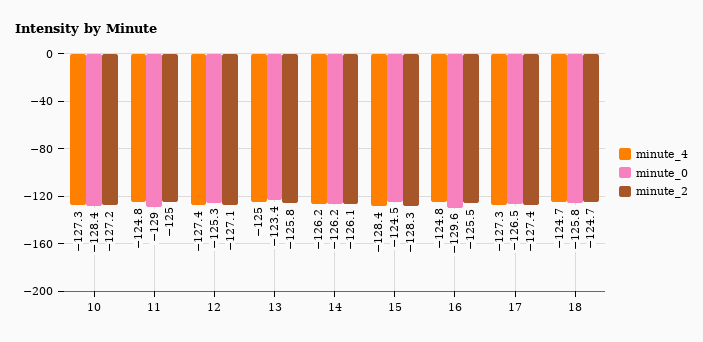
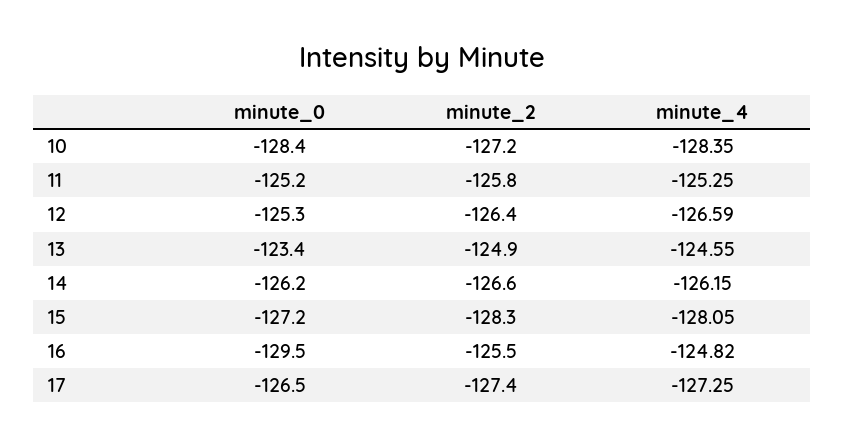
  {
    "minute_4": {
-     "10": -127.3,
+     "10": -128.35,
-     "11": -124.8,
+     "11": -125.25,
-     "12": -127.4,
+     "12": -126.59,
-     "13": -125,
+     "13": -124.55,
      "14": -126.15,
-     "15": -128.4,
+     "15": -128.05,
      "16": -124.82,
-     "17": -127.25,
+     "17": -127.25
-     "18": -124.7
    },
    "minute_0": {
      "10": -128.4,
-     "11": -129,
+     "11": -125.2,
      "12": -125.3,
      "13": -123.4,
      "14": -126.2,
-     "15": -124.5,
+     "15": -127.2,
-     "16": -129.6,
+     "16": -129.5,
-     "17": -126.5,
+     "17": -126.5
-     "18": -125.8
    },
    "minute_2": {
      "10": -127.2,
-     "11": -125,
+     "11": -125.8,
-     "12": -127.1,
+     "12": -126.4,
-     "13": -125.8,
+     "13": -124.9,
-     "14": -126.1,
+     "14": -126.6,
      "15": -128.3,
      "16": -125.5,
-     "17": -127.4,
+     "17": -127.4
-     "18": -124.7
    }
  }

